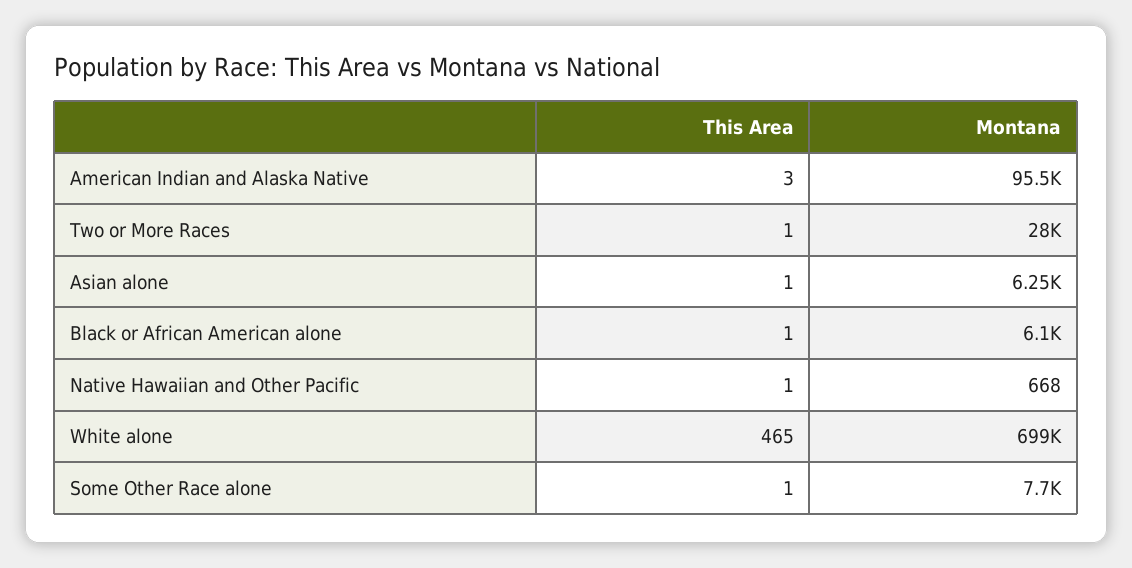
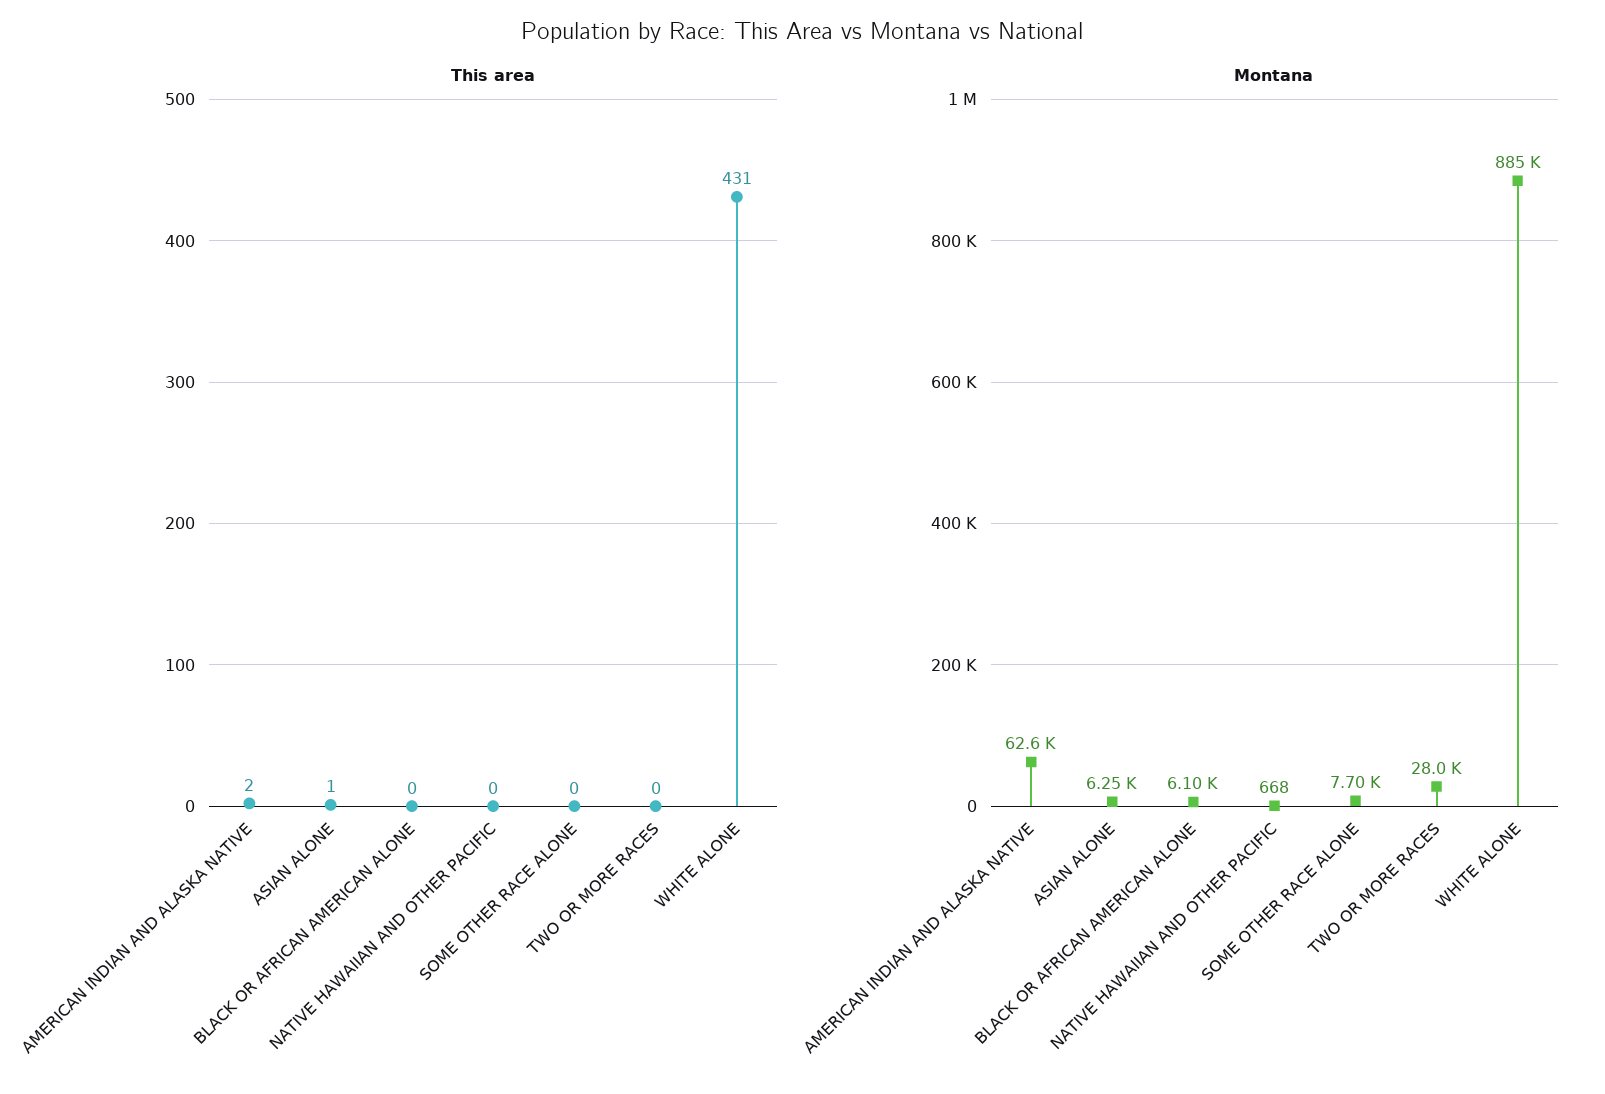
  {
    "This Area": {
-     "American Indian and Alaska Native": 3,
+     "American Indian and Alaska Native": 2,
-     "Two or More Races": 1,
+     "Two or More Races": 0,
      "Asian alone": 1,
-     "Black or African American alone": 1,
+     "Black or African American alone": 0,
-     "Native Hawaiian and Other Pacific": 1,
+     "Native Hawaiian and Other Pacific": 0,
-     "White alone": 465,
+     "White alone": 431,
-     "Some Other Race alone": 1
+     "Some Other Race alone": 0
    },
    "Montana": {
-     "American Indian and Alaska Native": 95500,
+     "American Indian and Alaska Native": 62600,
      "Two or More Races": 28000,
      "Asian alone": 6250,
      "Black or African American alone": 6100,
      "Native Hawaiian and Other Pacific": 668,
-     "White alone": 699000,
+     "White alone": 885000,
      "Some Other Race alone": 7700
    }
  }

